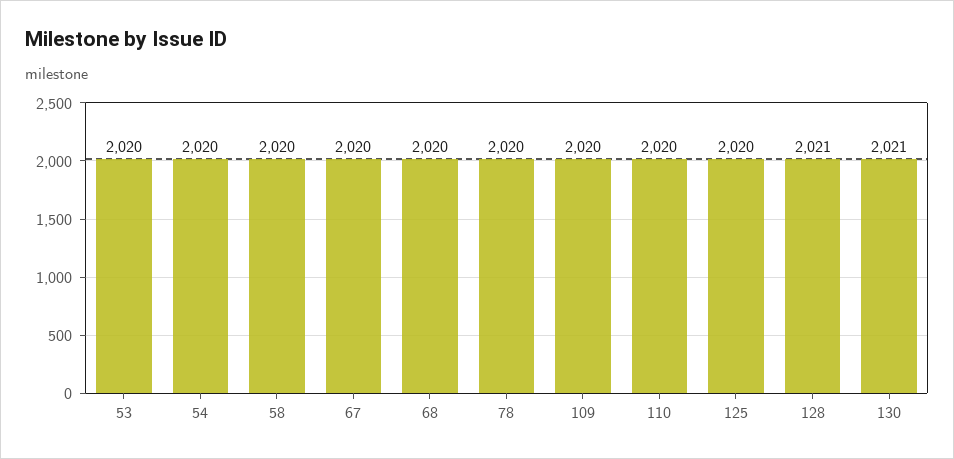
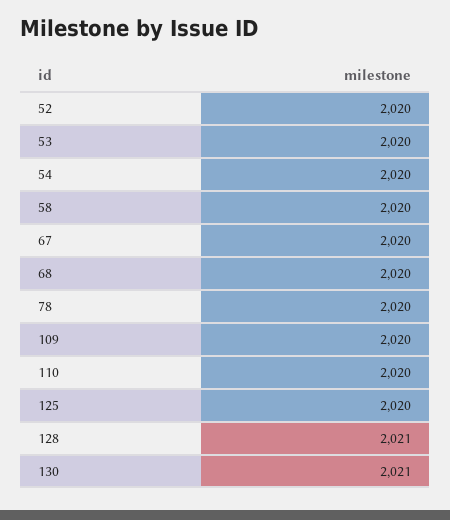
  {
    "53": 2020,
    "54": 2020,
    "58": 2020,
    "67": 2020,
    "68": 2020,
    "78": 2020,
    "109": 2020,
    "110": 2020,
    "125": 2020,
    "128": 2021,
-   "130": 2021
+   "130": 2021,
+   "52": 2020
  }

